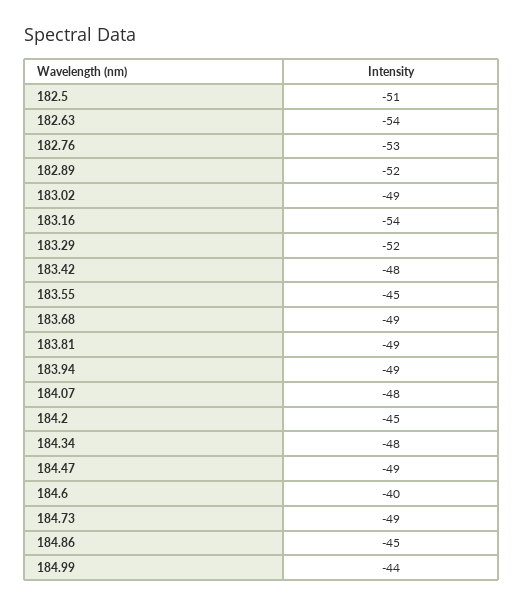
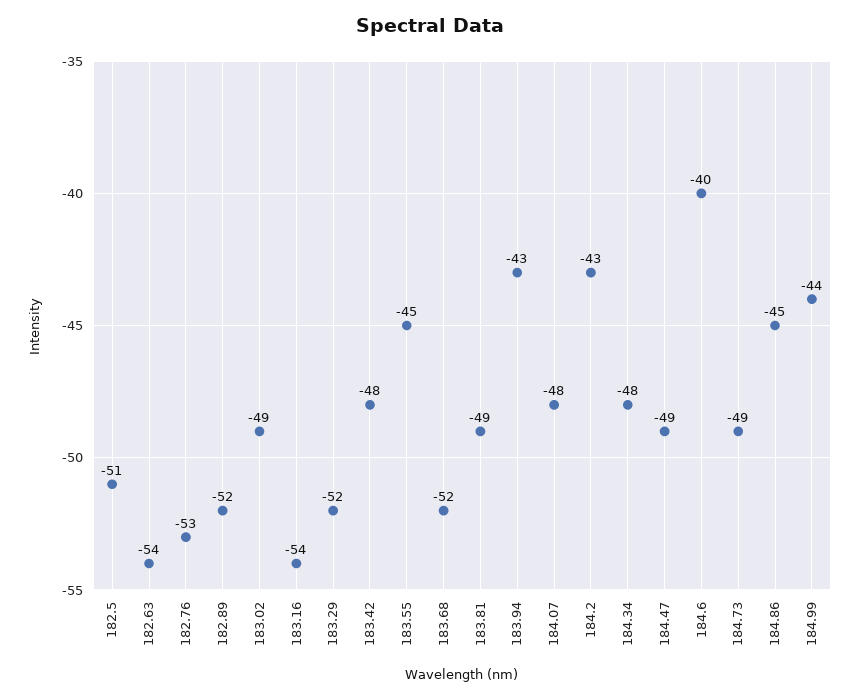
  {
    "182.5": -51,
    "182.63": -54,
    "182.76": -53,
    "182.89": -52,
    "183.02": -49,
    "183.16": -54,
    "183.29": -52,
    "183.42": -48,
    "183.55": -45,
-   "183.68": -49,
+   "183.68": -52,
    "183.81": -49,
-   "183.94": -49,
+   "183.94": -43,
    "184.07": -48,
-   "184.2": -45,
+   "184.2": -43,
    "184.34": -48,
    "184.47": -49,
    "184.6": -40,
    "184.73": -49,
    "184.86": -45,
    "184.99": -44
  }

